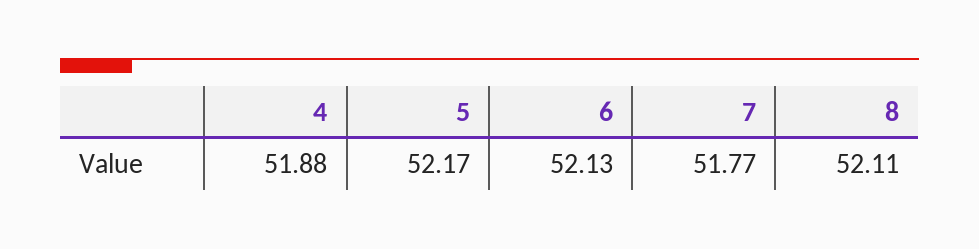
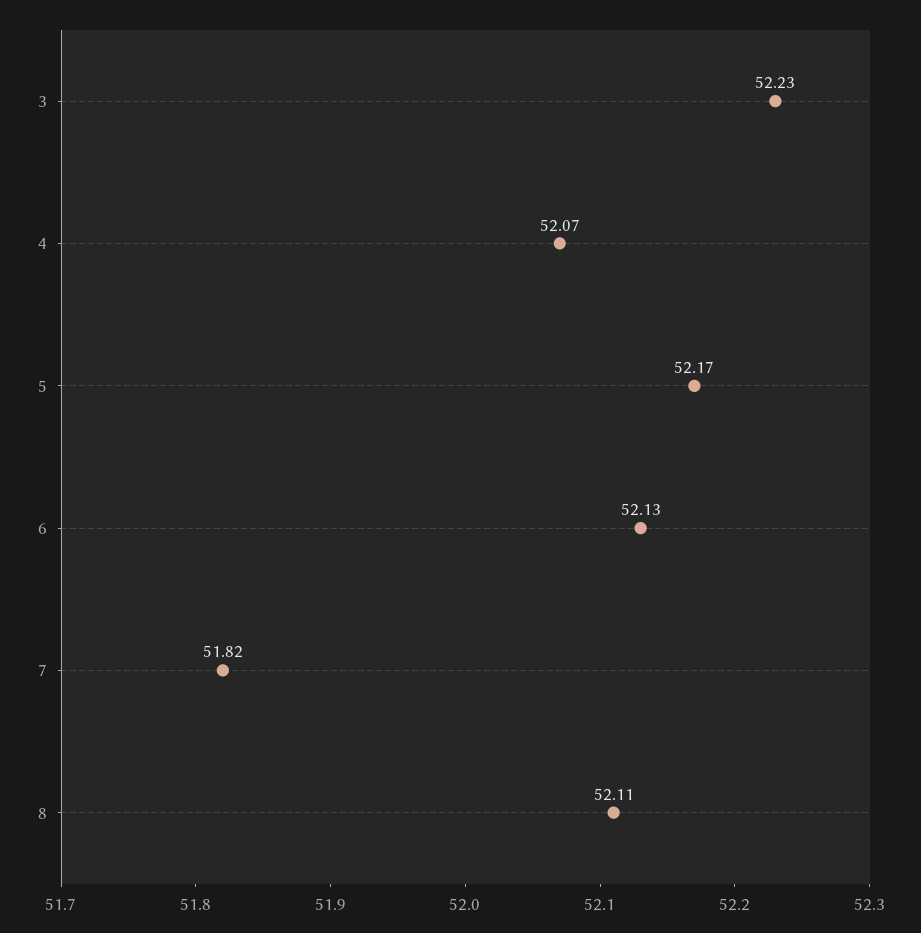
  {
-   "4": 51.88,
+   "4": 52.07,
    "5": 52.17,
    "6": 52.13,
-   "7": 51.77,
+   "7": 51.82,
-   "8": 52.11
+   "8": 52.11,
+   "3": 52.23
  }

